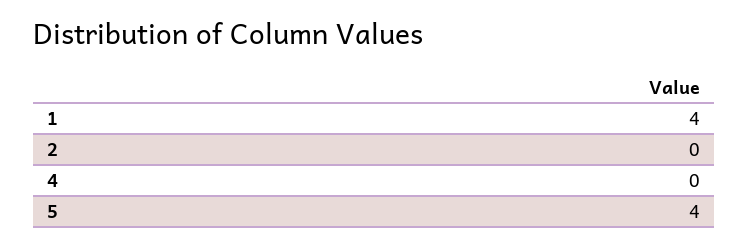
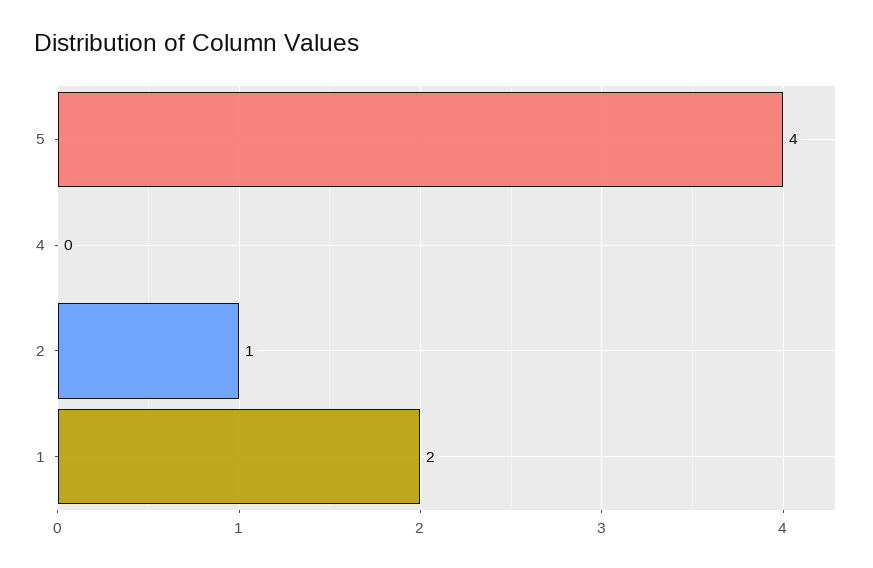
  {
-   "1": 4,
+   "1": 2,
-   "2": 0,
+   "2": 1,
    "4": 0,
    "5": 4
  }

